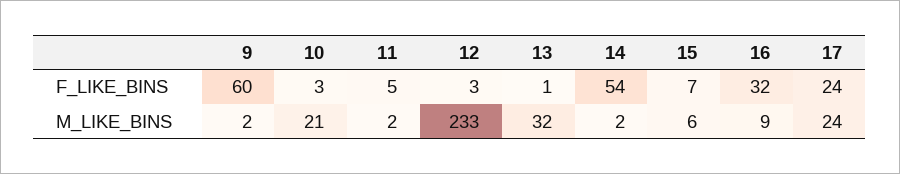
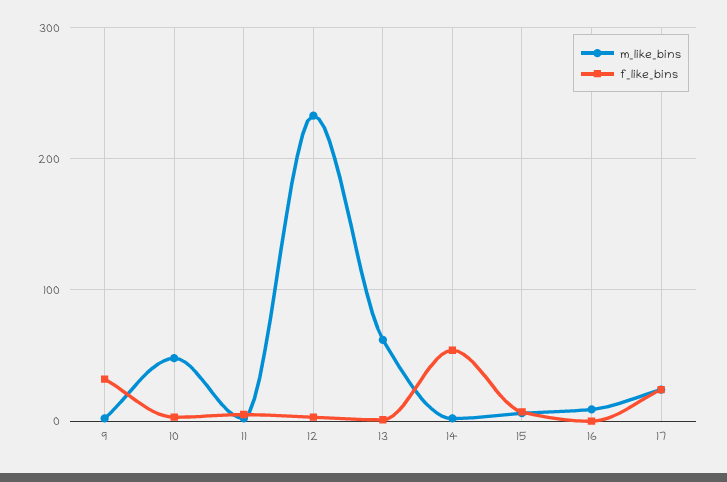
  {
    "F_LIKE_BINS": {
-     "9": 60,
+     "9": 30,
      "10": 3,
      "11": 5,
      "12": 3,
      "13": 1,
      "14": 54,
      "15": 7,
-     "16": 32,
+     "16": 0,
      "17": 24
    },
    "M_LIKE_BINS": {
      "9": 2,
-     "10": 21,
+     "10": 50,
      "11": 2,
      "12": 233,
-     "13": 32,
+     "13": 60,
      "14": 2,
      "15": 6,
      "16": 9,
      "17": 24
    }
  }

